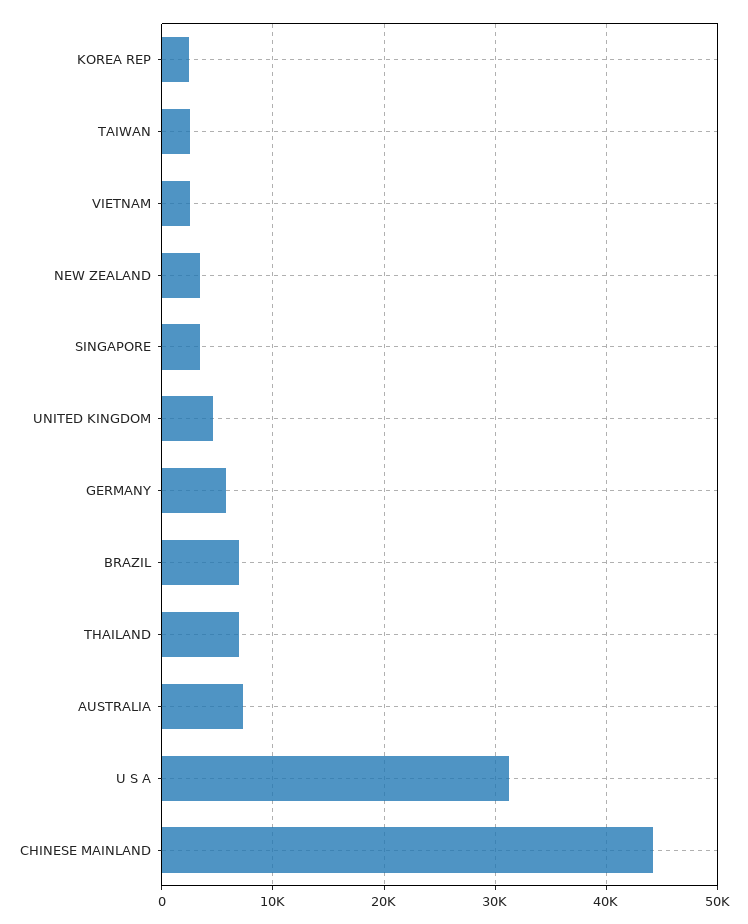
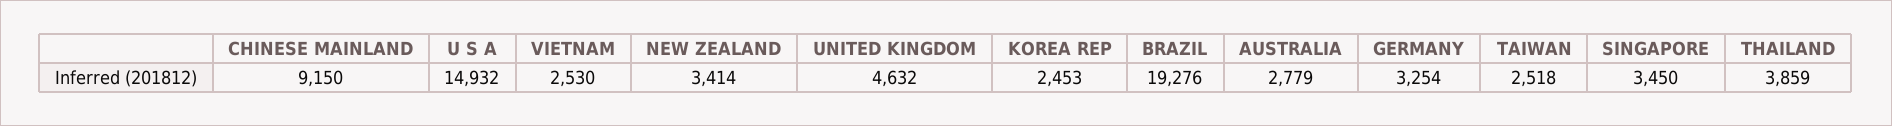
  {
    "KOREA REP": 2453,
    "TAIWAN": 2518,
    "VIETNAM": 2530,
    "NEW ZEALAND": 3414,
    "SINGAPORE": 3450,
    "UNITED KINGDOM": 4632,
-   "GERMANY": 6000,
+   "GERMANY": 3254,
-   "BRAZIL": 7000,
+   "BRAZIL": 19276,
-   "THAILAND": 7000,
+   "THAILAND": 3859,
-   "AUSTRALIA": 7000,
+   "AUSTRALIA": 2779,
-   "U S A": 31000,
+   "U S A": 14932,
-   "CHINESE MAINLAND": 44000
+   "CHINESE MAINLAND": 9150
  }

